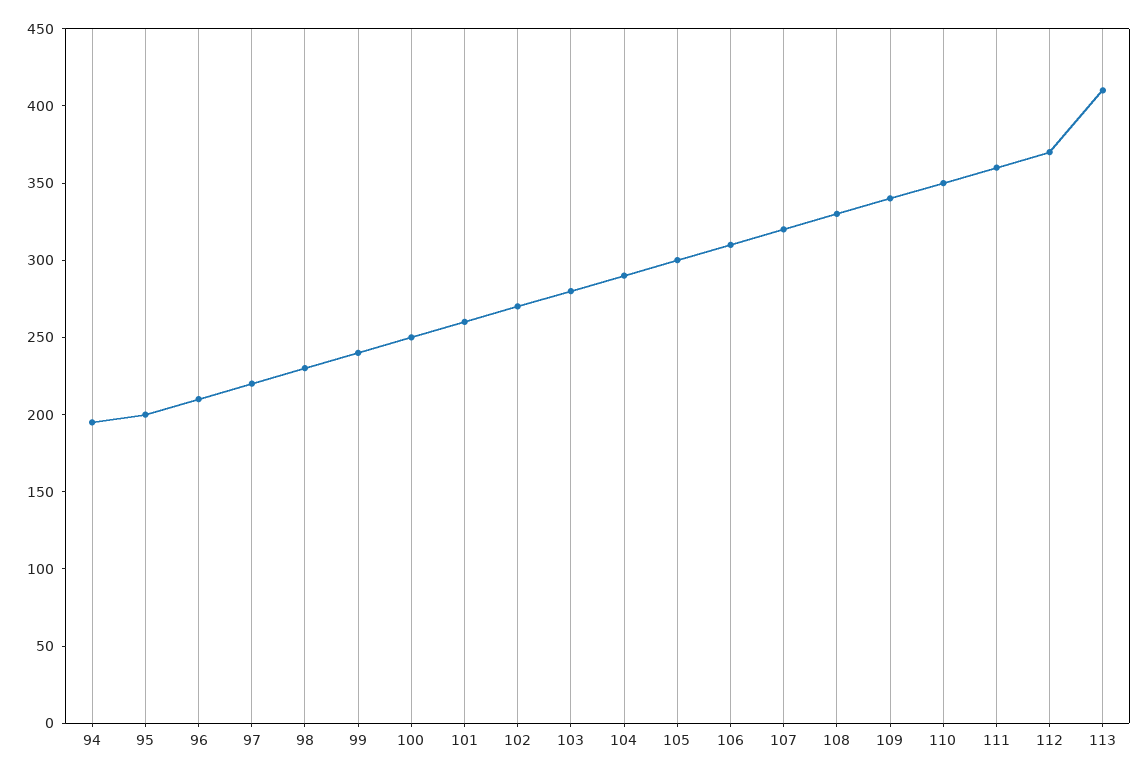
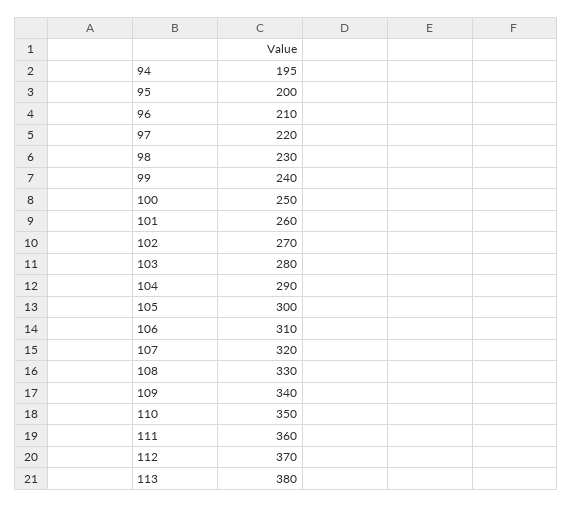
  {
    "94": 195,
    "95": 200,
    "96": 210,
    "97": 220,
    "98": 230,
    "99": 240,
    "100": 250,
    "101": 260,
    "102": 270,
    "103": 280,
    "104": 290,
    "105": 300,
    "106": 310,
    "107": 320,
    "108": 330,
    "109": 340,
    "110": 350,
    "111": 360,
    "112": 370,
-   "113": 410
+   "113": 380
  }

